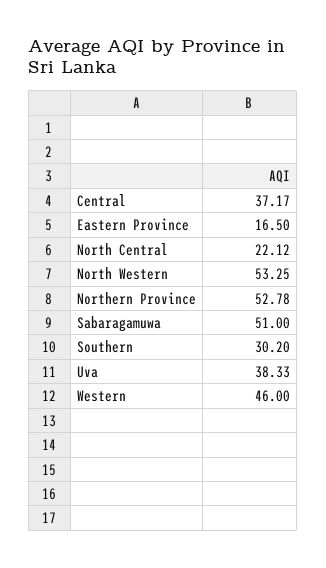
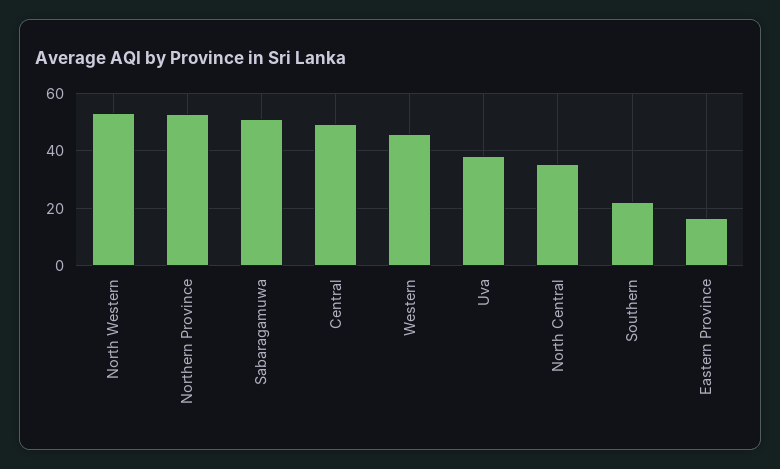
  {
-   "Central": 37.17,
+   "Central": 50,
    "Eastern Province": 16.5,
-   "North Central": 22.12,
+   "North Central": 35,
    "North Western": 53.25,
    "Northern Province": 52.78,
    "Sabaragamuwa": 51,
-   "Southern": 30.2,
+   "Southern": 22.5,
    "Uva": 38.33,
    "Western": 46
  }

